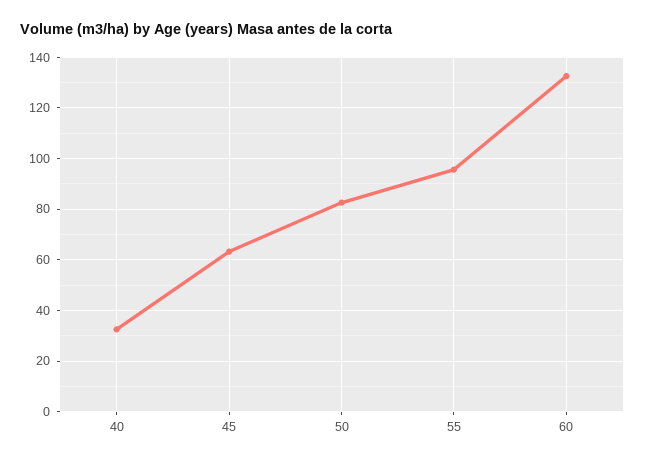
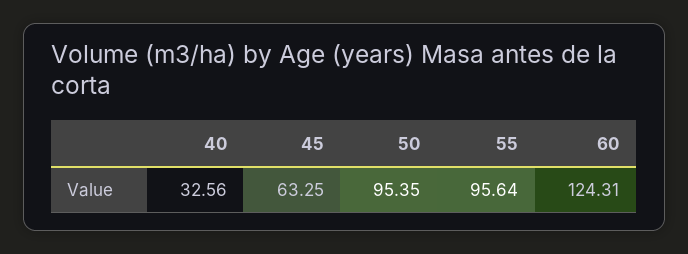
  {
    "40": 32.56,
    "45": 63.25,
-   "50": 82.5,
+   "50": 95.35,
    "55": 95.64,
-   "60": 132.5
+   "60": 124.31
  }

